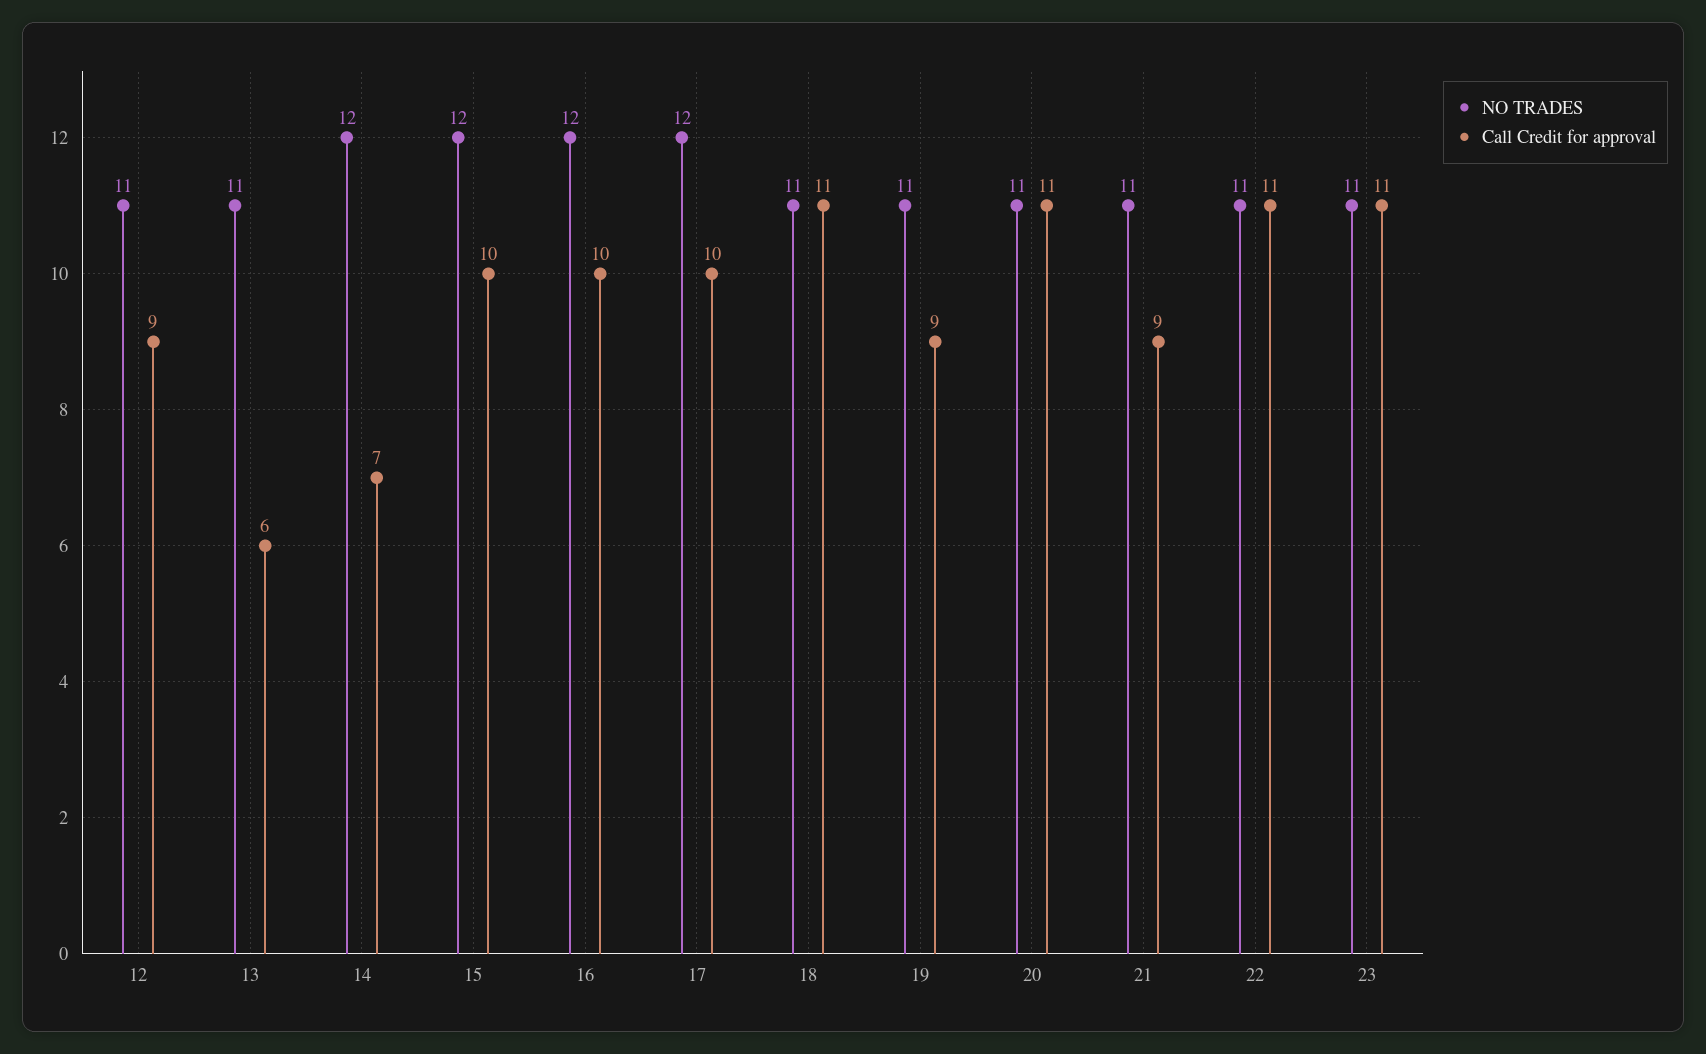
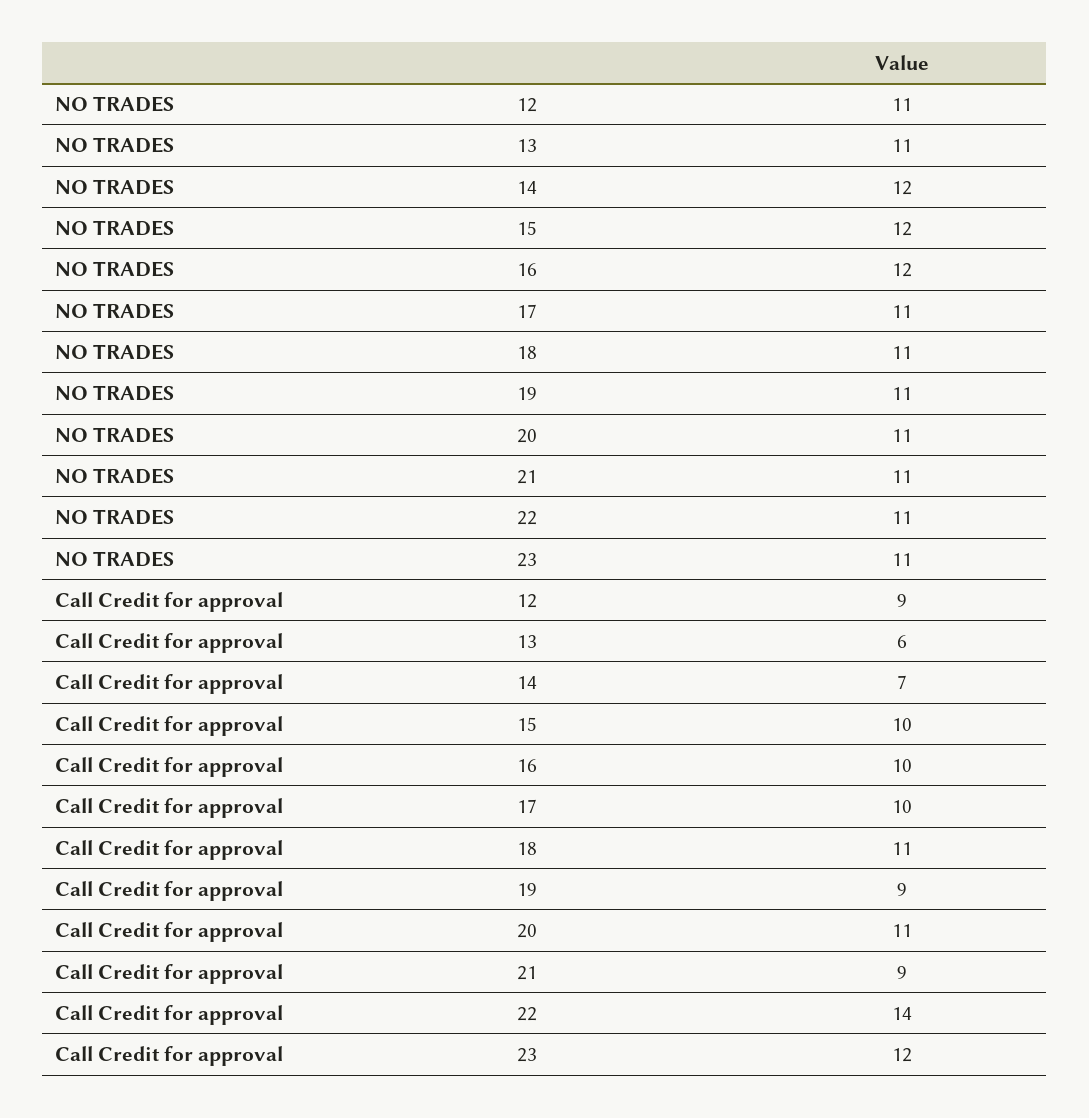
  {
    "NO TRADES": {
      "12": 11,
      "13": 11,
      "14": 12,
      "15": 12,
      "16": 12,
-     "17": 12,
+     "17": 11,
      "18": 11,
      "19": 11,
      "20": 11,
      "21": 11,
      "22": 11,
      "23": 11
    },
    "Call Credit for approval": {
      "12": 9,
      "13": 6,
      "14": 7,
      "15": 10,
      "16": 10,
      "17": 10,
      "18": 11,
      "19": 9,
      "20": 11,
      "21": 9,
-     "22": 11,
+     "22": 14,
-     "23": 11
+     "23": 12
    }
  }

